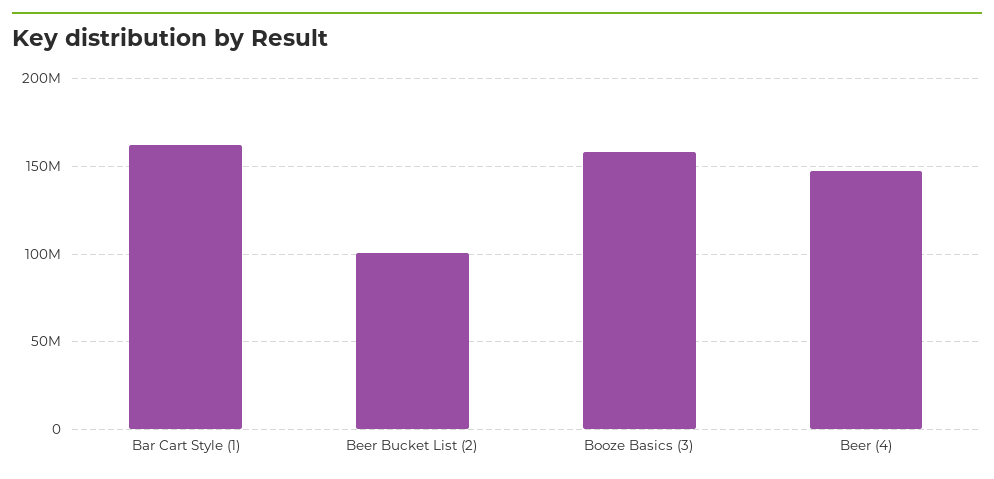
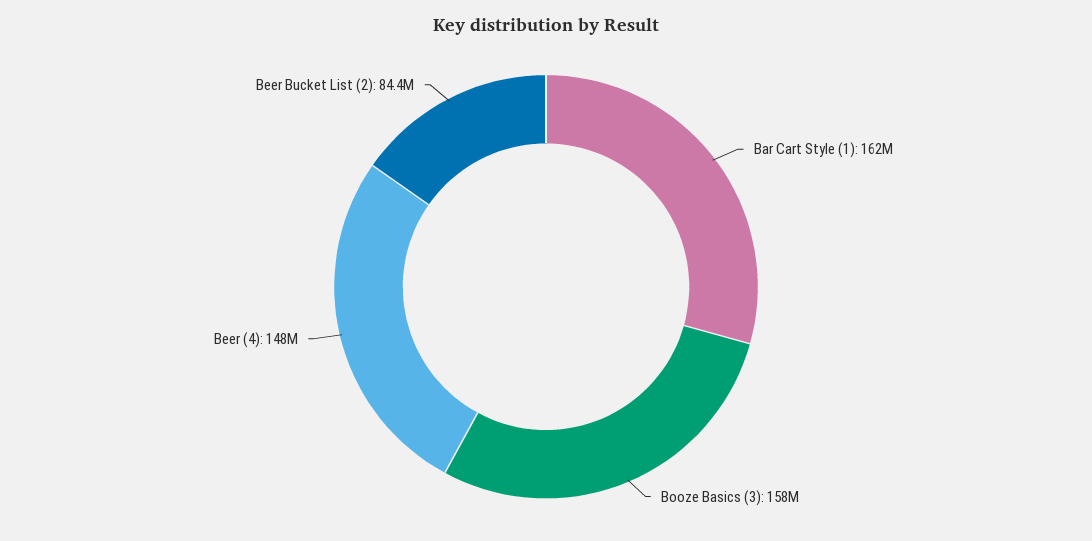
  {
    "Bar Cart Style (1)": 162000000,
-   "Beer Bucket List (2)": 100000000,
+   "Beer Bucket List (2)": 84400000,
    "Booze Basics (3)": 158000000,
    "Beer (4)": 148000000
  }

